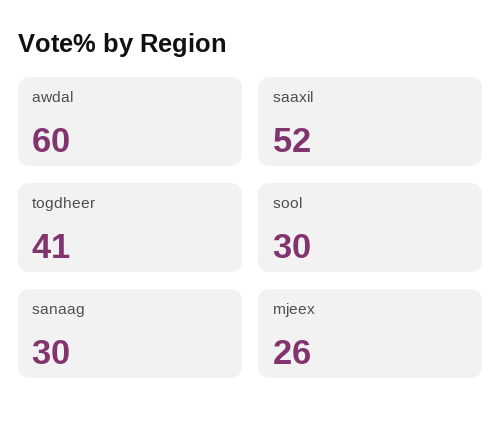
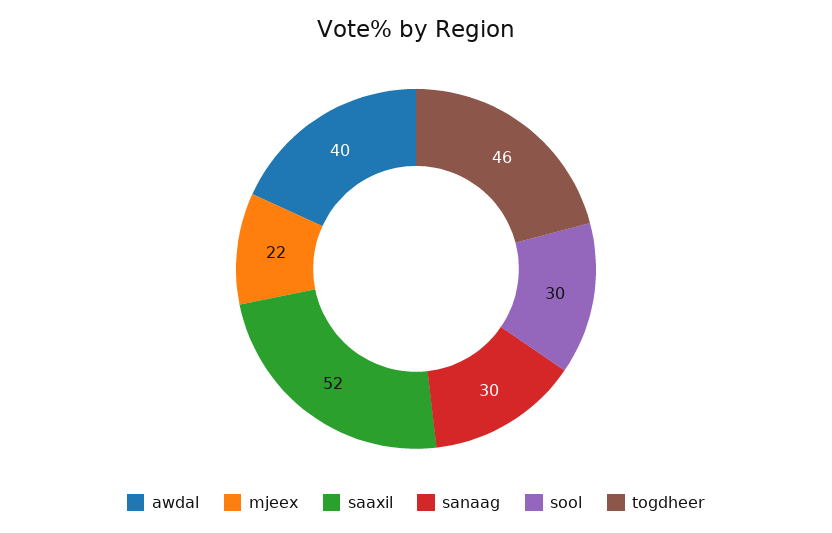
  {
-   "awdal": 60,
+   "awdal": 40,
    "saaxil": 52,
-   "togdheer": 41,
+   "togdheer": 46,
    "sool": 30,
    "sanaag": 30,
-   "mjeex": 26
+   "mjeex": 22
  }

